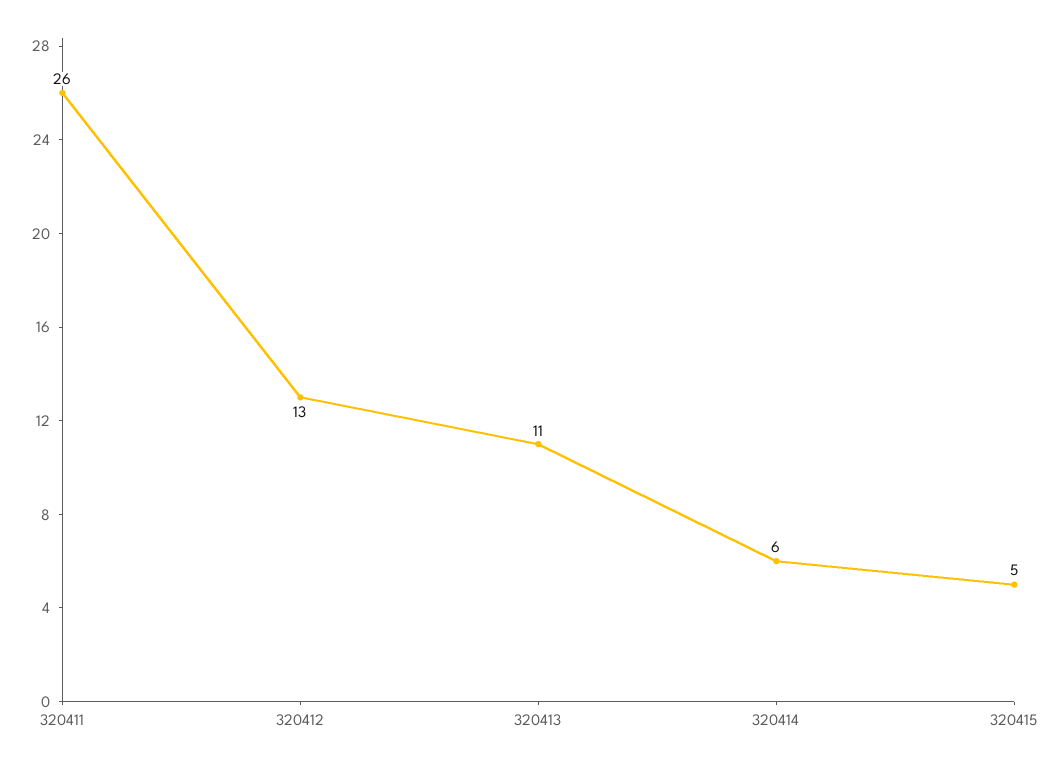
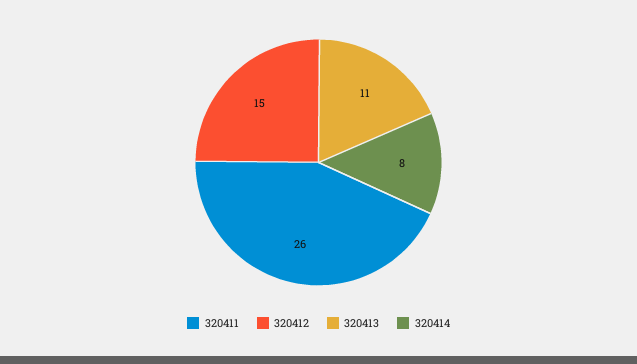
  {
    "320411": 26,
-   "320412": 13,
+   "320412": 15,
    "320413": 11,
-   "320414": 6,
+   "320414": 8
-   "320415": 5
  }

